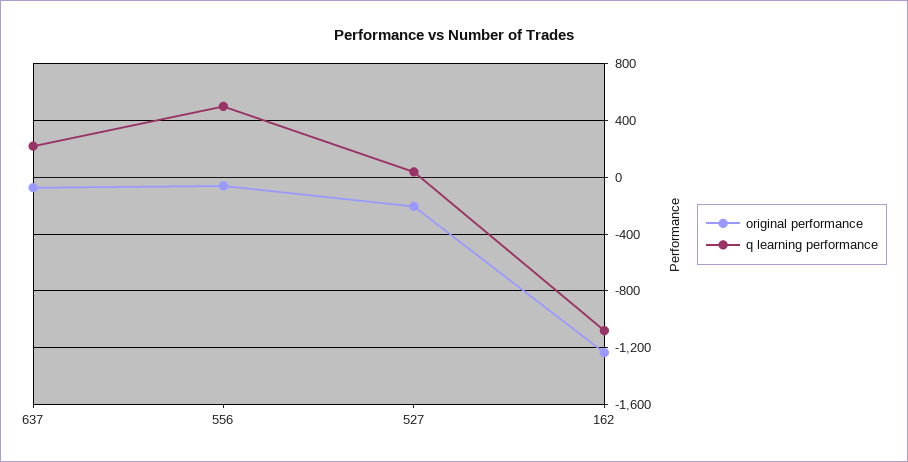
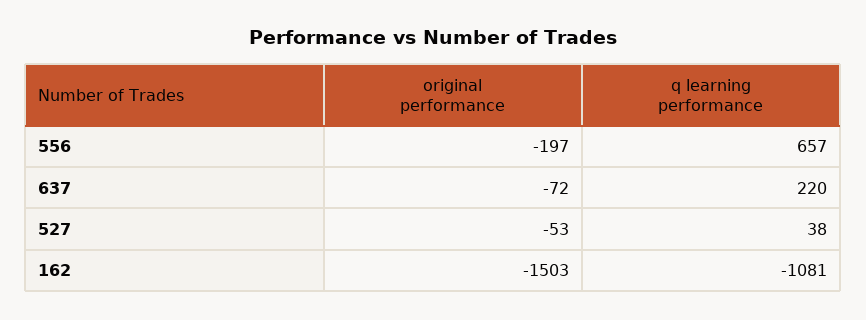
  {
    "original performance": {
      "637": -72,
-     "556": -50,
+     "556": -197,
-     "527": -200,
+     "527": -53,
-     "162": -1250
+     "162": -1503
    },
    "q learning performance": {
      "637": 220,
-     "556": 500,
+     "556": 657,
      "527": 38,
      "162": -1081
    }
  }

